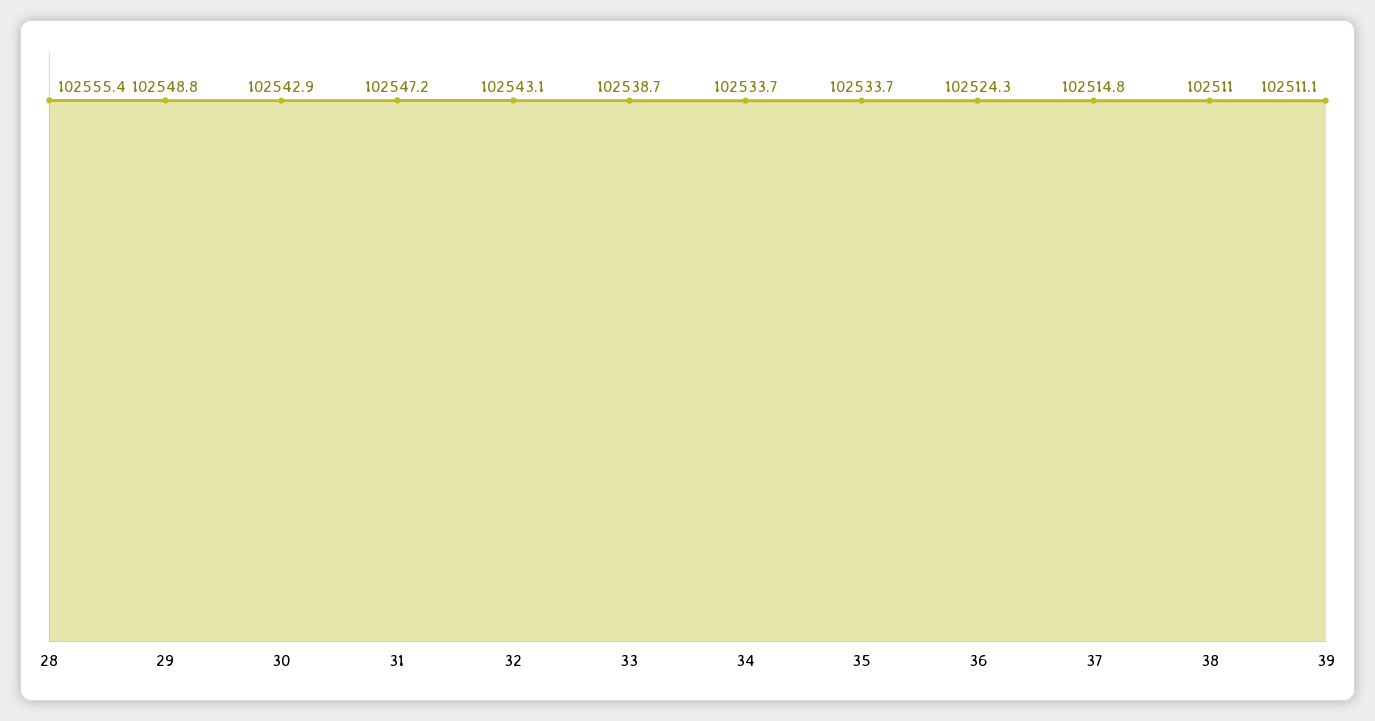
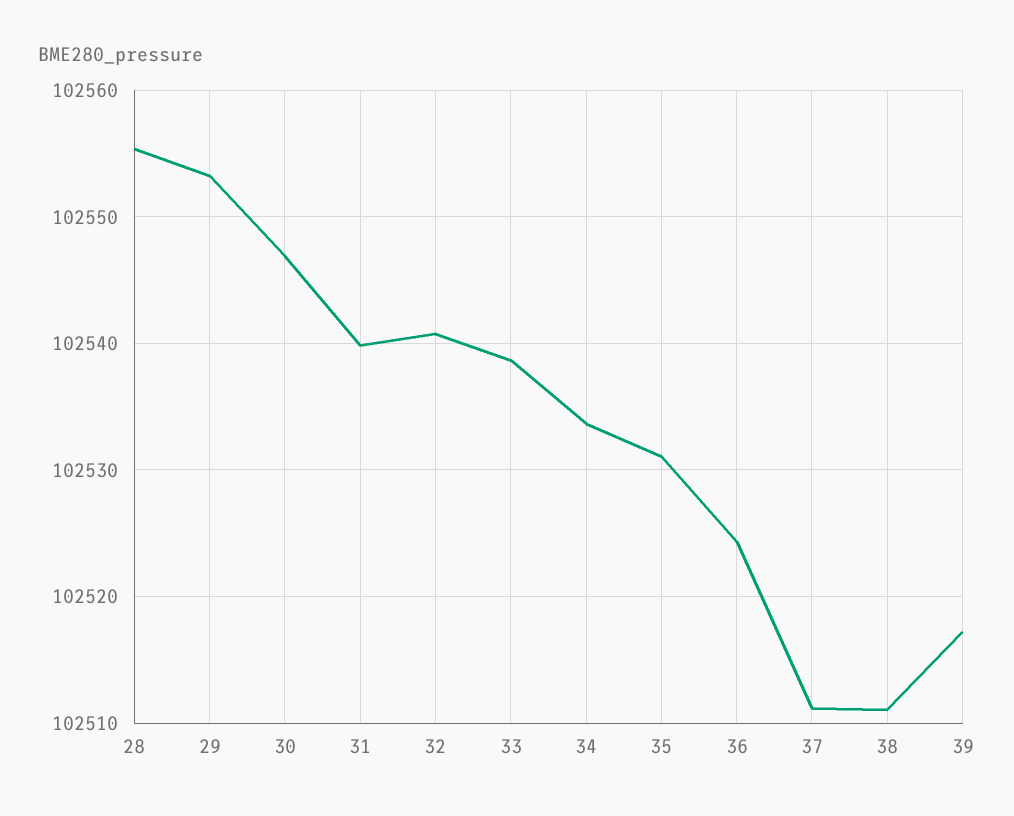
  {
    "28": 102555.4,
-   "29": 102548.8,
+   "29": 102553,
-   "30": 102542.9,
+   "30": 102547,
-   "31": 102547.2,
+   "31": 102540,
-   "32": 102543.1,
+   "32": 102541,
    "33": 102538.7,
    "34": 102533.7,
-   "35": 102533.7,
+   "35": 102531,
    "36": 102524.3,
-   "37": 102514.8,
+   "37": 102511,
    "38": 102511,
-   "39": 102511.1
+   "39": 102517
  }

